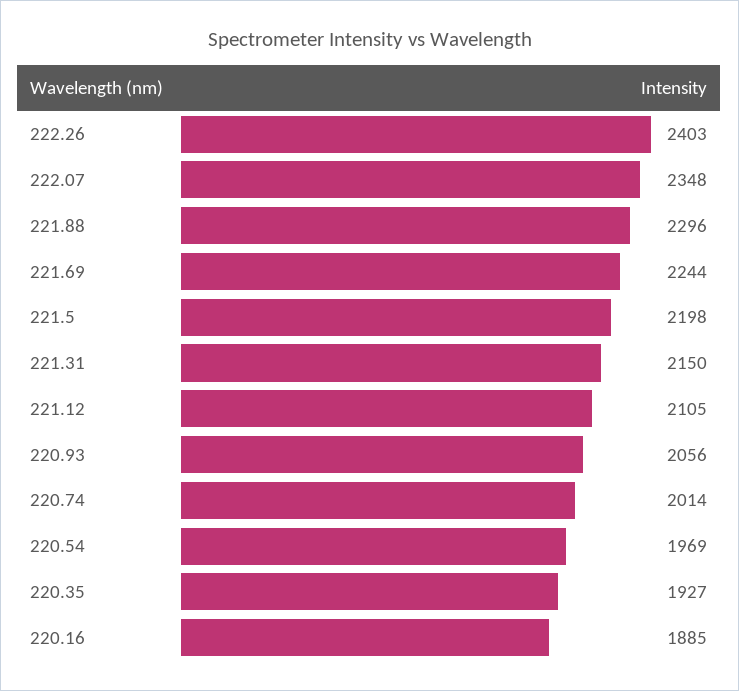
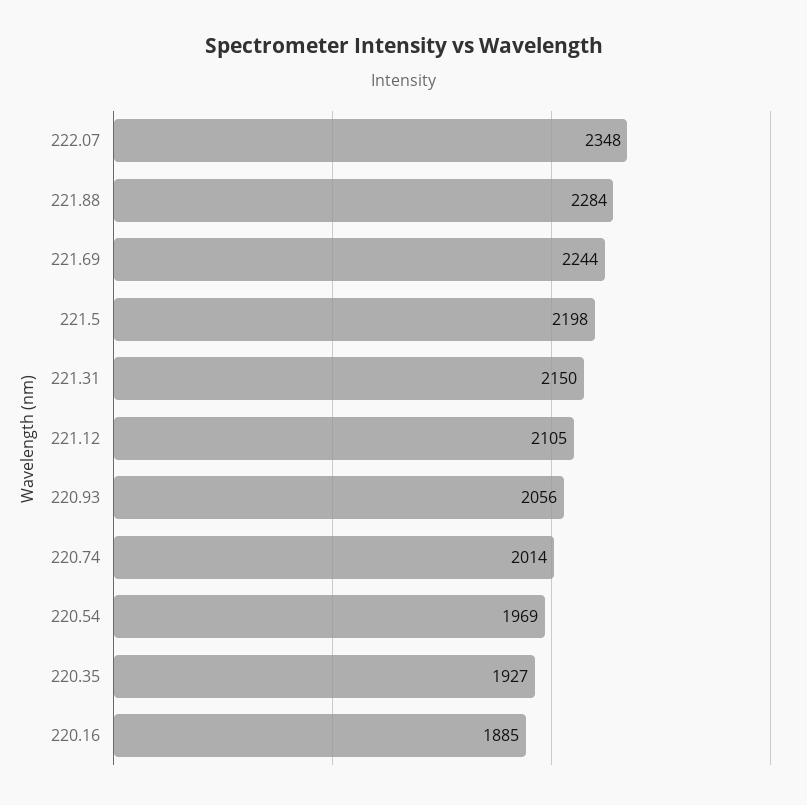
  {
-   "222.26": 2403,
    "222.07": 2348,
-   "221.88": 2296,
+   "221.88": 2284,
    "221.69": 2244,
    "221.5": 2198,
    "221.31": 2150,
    "221.12": 2105,
    "220.93": 2056,
    "220.74": 2014,
    "220.54": 1969,
    "220.35": 1927,
    "220.16": 1885
  }

